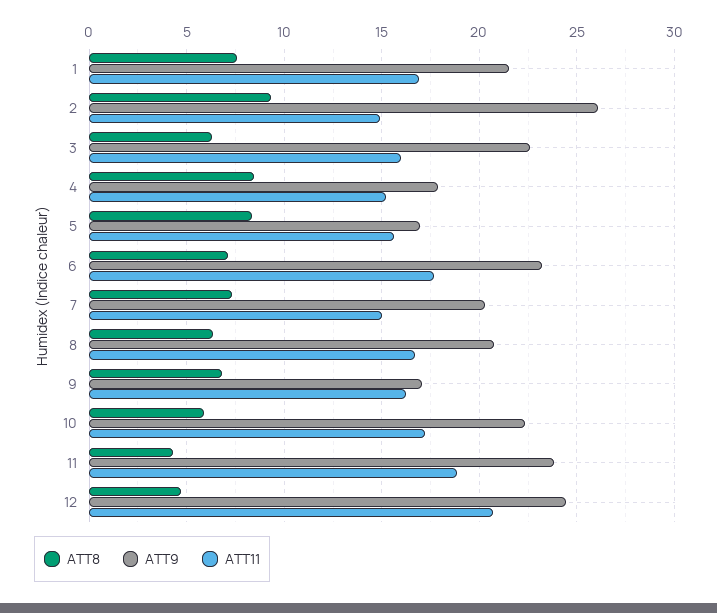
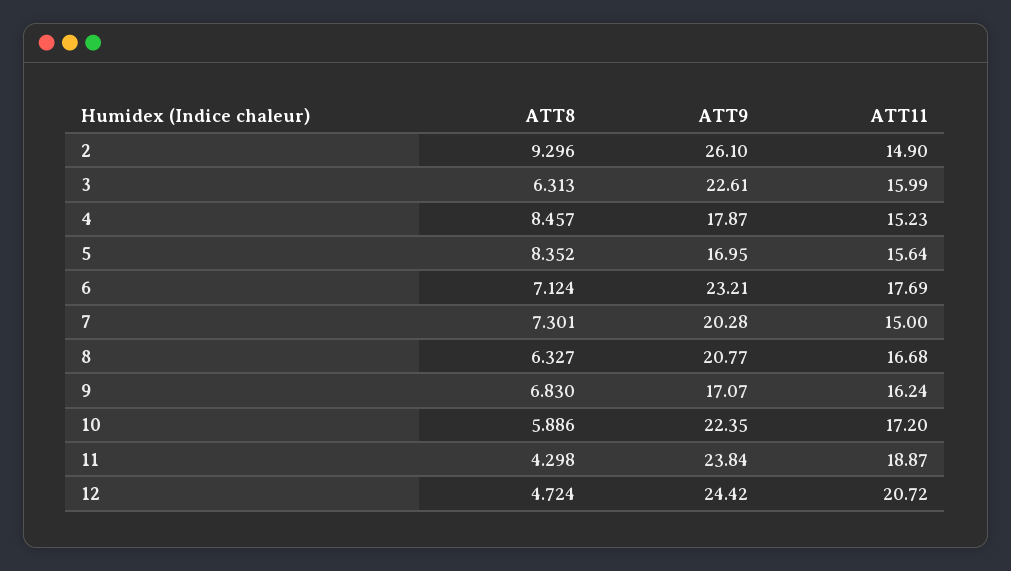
  {
    "ATT8": {
-     "1": 7.5,
      "2": 9.296,
      "3": 6.313,
      "4": 8.457,
      "5": 8.352,
      "6": 7.124,
      "7": 7.301,
      "8": 6.327,
      "9": 6.83,
      "10": 5.886,
      "11": 4.298,
      "12": 4.724
    },
    "ATT9": {
-     "1": 21.5,
      "2": 26.1,
      "3": 22.61,
      "4": 17.87,
      "5": 16.95,
      "6": 23.21,
      "7": 20.28,
      "8": 20.77,
      "9": 17.07,
      "10": 22.35,
      "11": 23.84,
      "12": 24.42
    },
    "ATT11": {
-     "1": 17,
      "2": 14.9,
      "3": 15.99,
      "4": 15.23,
      "5": 15.64,
      "6": 17.69,
      "7": 15,
      "8": 16.68,
      "9": 16.24,
      "10": 17.2,
      "11": 18.87,
      "12": 20.72
    }
  }

